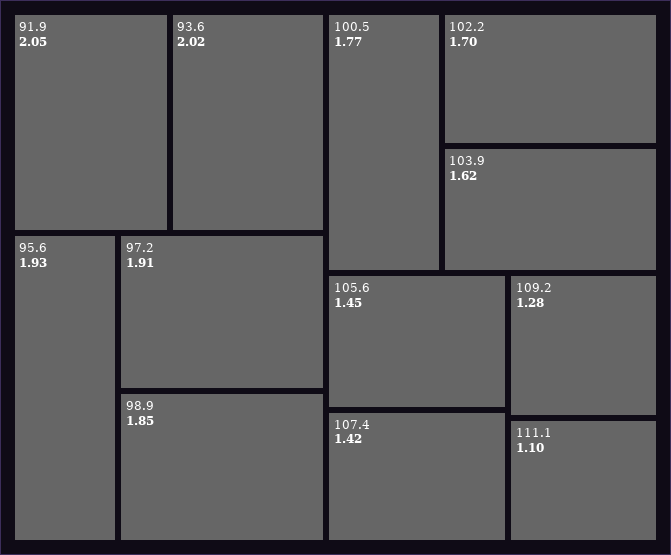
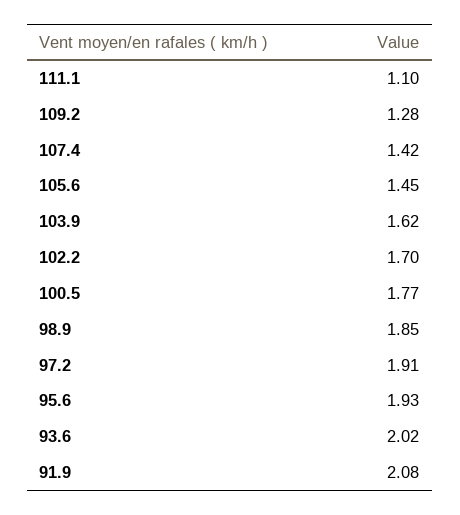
  {
-   "91.9": 2.05,
+   "91.9": 2.08,
    "93.6": 2.02,
    "95.6": 1.93,
    "97.2": 1.91,
    "98.9": 1.85,
    "100.5": 1.77,
    "102.2": 1.7,
    "103.9": 1.62,
    "105.6": 1.45,
    "107.4": 1.42,
    "109.2": 1.28,
    "111.1": 1.1
  }

